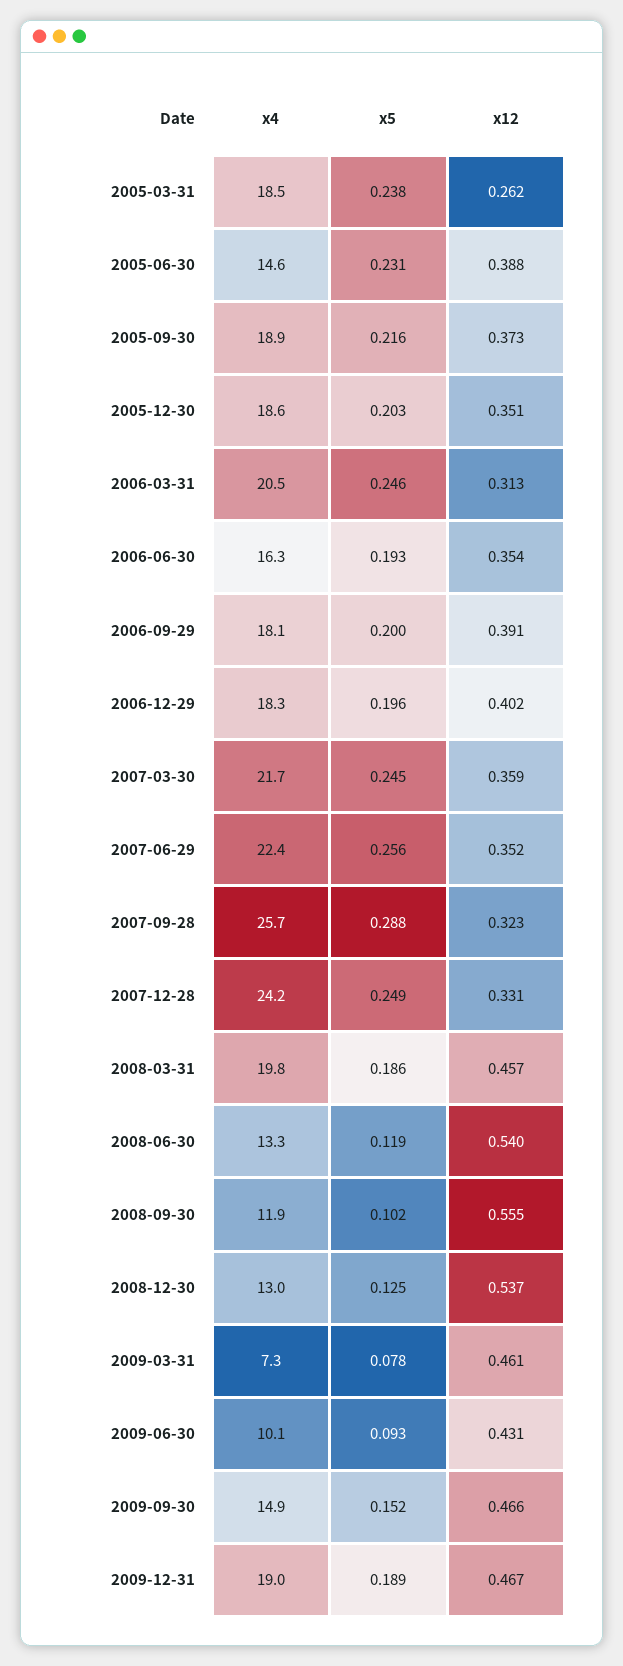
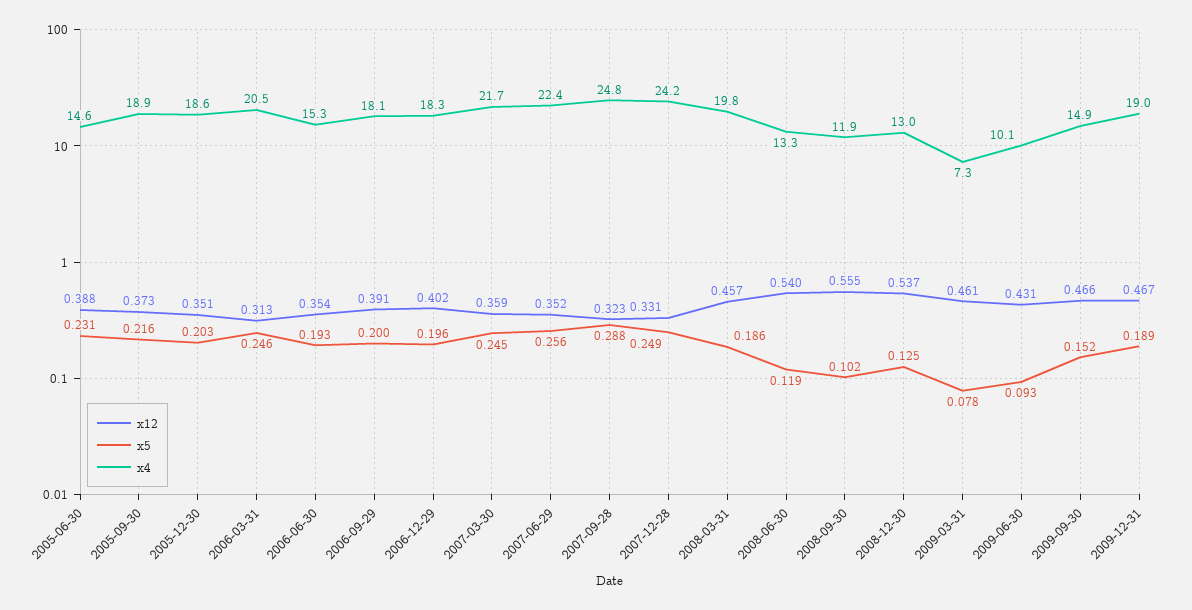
  {
    "x4": {
-     "2005-03-31": 18.5,
      "2005-06-30": 14.6,
      "2005-09-30": 18.9,
      "2005-12-30": 18.6,
      "2006-03-31": 20.5,
-     "2006-06-30": 16.3,
+     "2006-06-30": 15.3,
      "2006-09-29": 18.1,
      "2006-12-29": 18.3,
      "2007-03-30": 21.7,
      "2007-06-29": 22.4,
-     "2007-09-28": 25.7,
+     "2007-09-28": 24.8,
      "2007-12-28": 24.2,
      "2008-03-31": 19.8,
      "2008-06-30": 13.3,
      "2008-09-30": 11.9,
      "2008-12-30": 13,
      "2009-03-31": 7.3,
      "2009-06-30": 10.1,
      "2009-09-30": 14.9,
      "2009-12-31": 19
    },
    "x5": {
-     "2005-03-31": 0.238,
      "2005-06-30": 0.231,
      "2005-09-30": 0.216,
      "2005-12-30": 0.203,
      "2006-03-31": 0.246,
      "2006-06-30": 0.193,
      "2006-09-29": 0.2,
      "2006-12-29": 0.196,
      "2007-03-30": 0.245,
      "2007-06-29": 0.256,
      "2007-09-28": 0.288,
      "2007-12-28": 0.249,
      "2008-03-31": 0.186,
      "2008-06-30": 0.119,
      "2008-09-30": 0.102,
      "2008-12-30": 0.125,
      "2009-03-31": 0.078,
      "2009-06-30": 0.093,
      "2009-09-30": 0.152,
      "2009-12-31": 0.189
    },
    "x12": {
-     "2005-03-31": 0.262,
      "2005-06-30": 0.388,
      "2005-09-30": 0.373,
      "2005-12-30": 0.351,
      "2006-03-31": 0.313,
      "2006-06-30": 0.354,
      "2006-09-29": 0.391,
      "2006-12-29": 0.402,
      "2007-03-30": 0.359,
      "2007-06-29": 0.352,
      "2007-09-28": 0.323,
      "2007-12-28": 0.331,
      "2008-03-31": 0.457,
      "2008-06-30": 0.54,
      "2008-09-30": 0.555,
      "2008-12-30": 0.537,
      "2009-03-31": 0.461,
      "2009-06-30": 0.431,
      "2009-09-30": 0.466,
      "2009-12-31": 0.467
    }
  }

